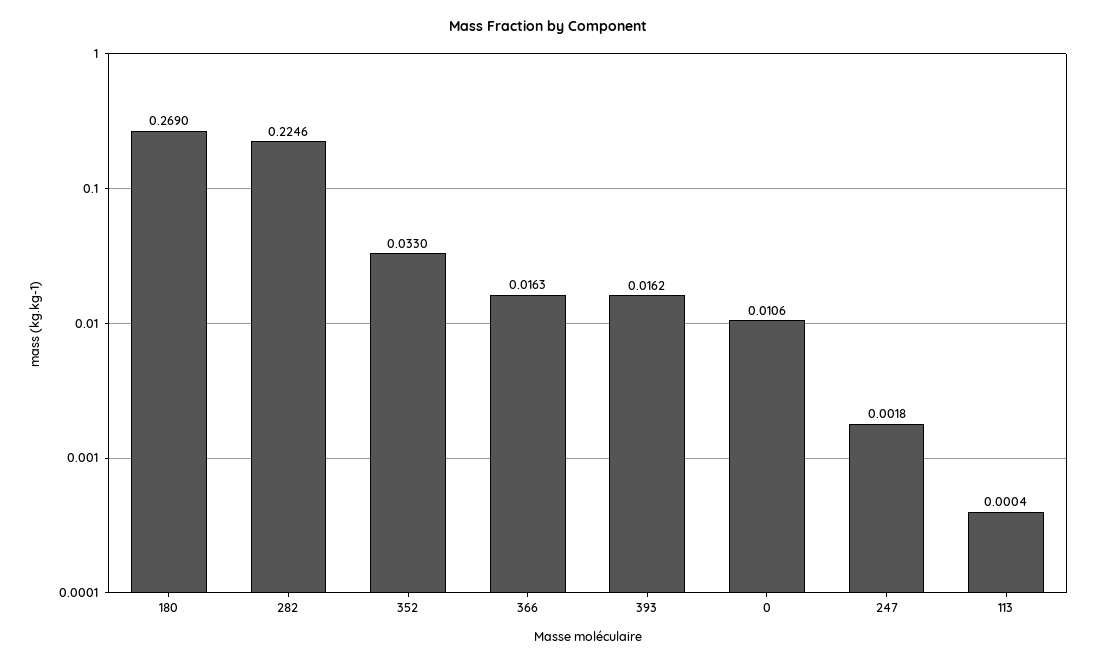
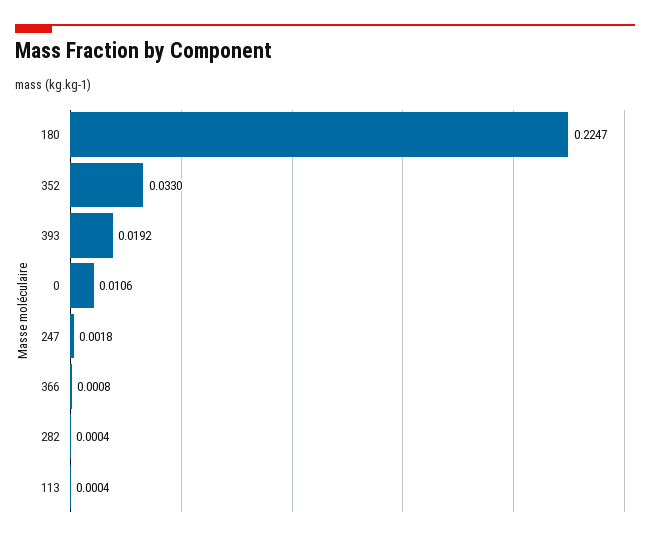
  {
-   "180": 0.269,
+   "180": 0.2247,
-   "282": 0.2246,
+   "282": 0.0004,
    "352": 0.033,
-   "366": 0.0163,
+   "366": 0.0008,
-   "393": 0.0162,
+   "393": 0.0192,
    "0": 0.0106,
    "247": 0.0018,
    "113": 0.0004
  }

